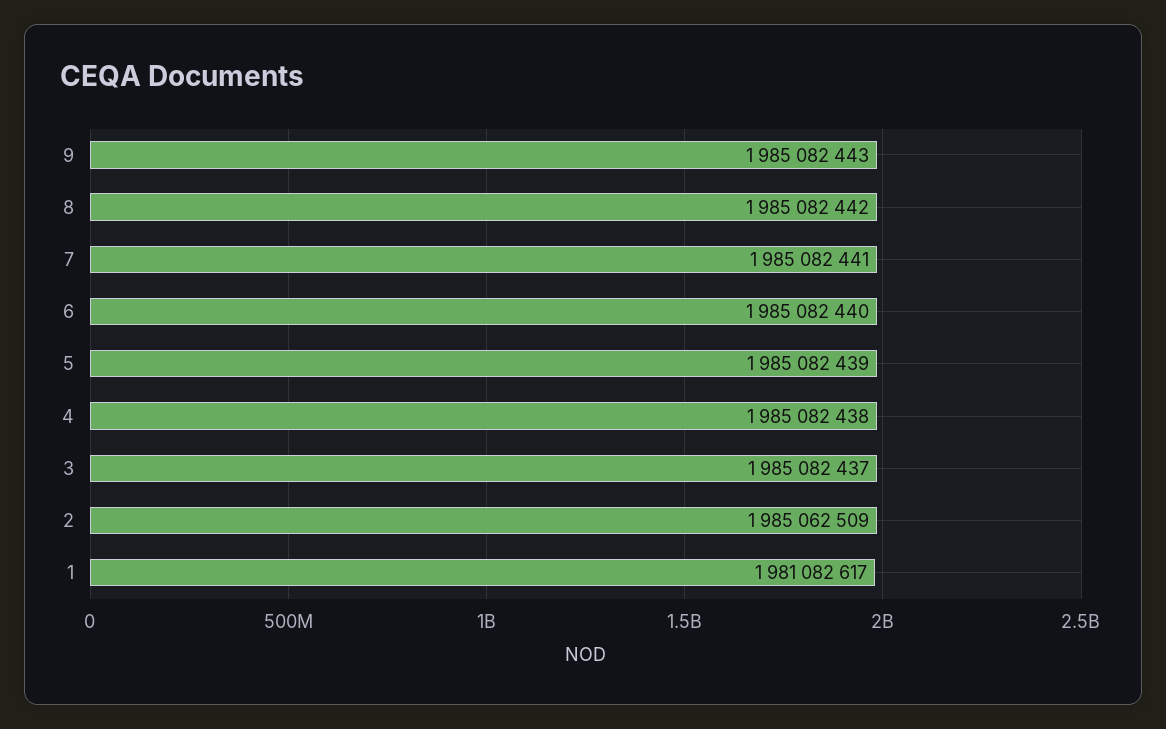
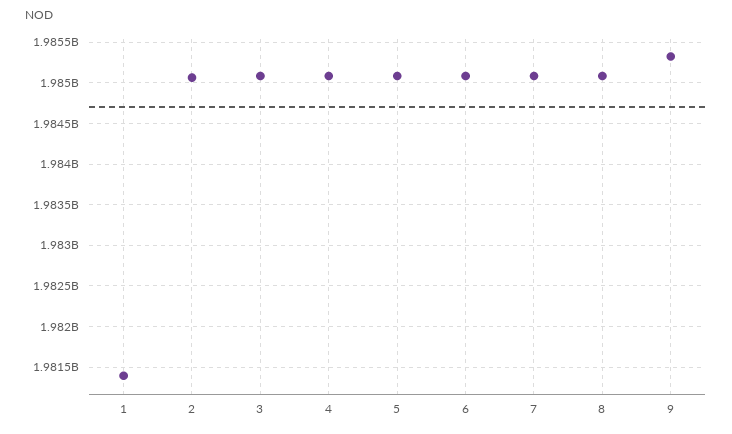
  {
-   "9": 1985082443,
+   "9": 1985300000,
    "8": 1985082442,
    "7": 1985082441,
    "6": 1985082440,
    "5": 1985082439,
    "4": 1985082438,
    "3": 1985082437,
    "2": 1985062509,
-   "1": 1981082617
+   "1": 1981400000
  }

